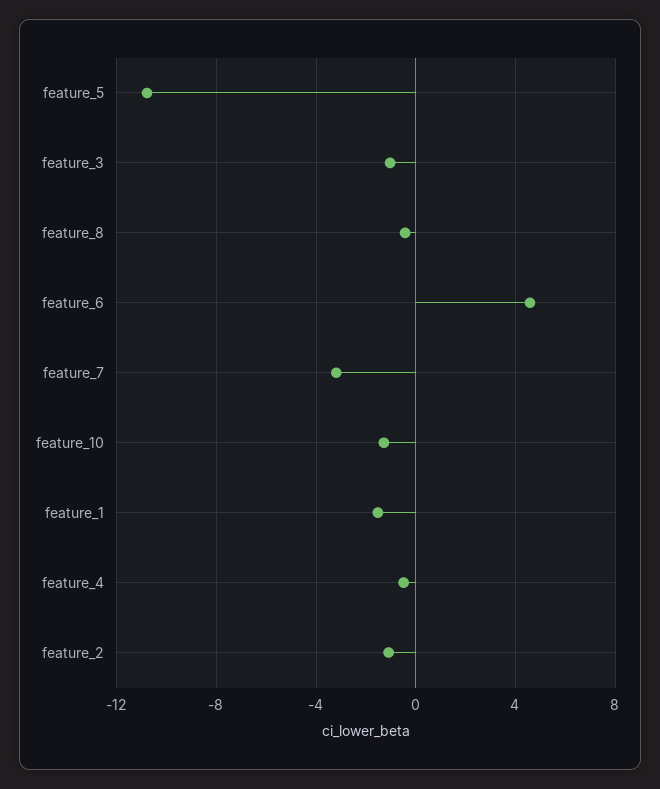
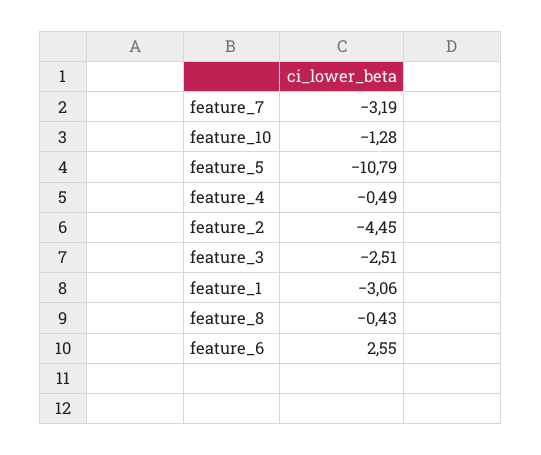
  {
    "feature_5": -10.79,
-   "feature_3": -1,
+   "feature_3": -2.51,
    "feature_8": -0.43,
-   "feature_6": 4.5,
+   "feature_6": 2.55,
    "feature_7": -3.19,
    "feature_10": -1.28,
-   "feature_1": -1.5,
+   "feature_1": -3.06,
    "feature_4": -0.49,
-   "feature_2": -1
+   "feature_2": -4.45
  }

